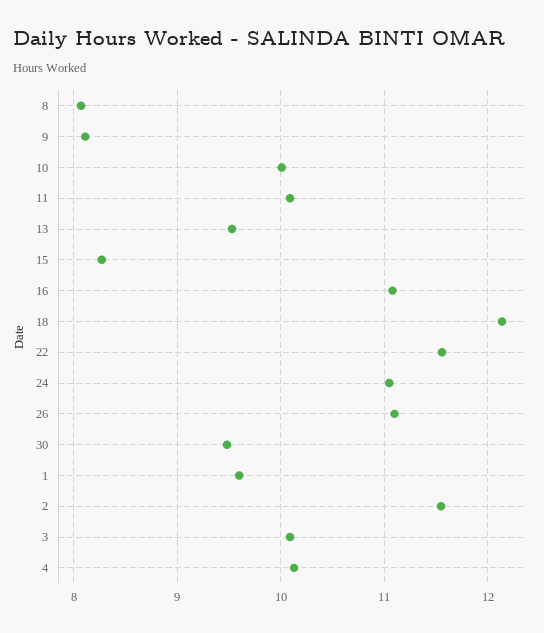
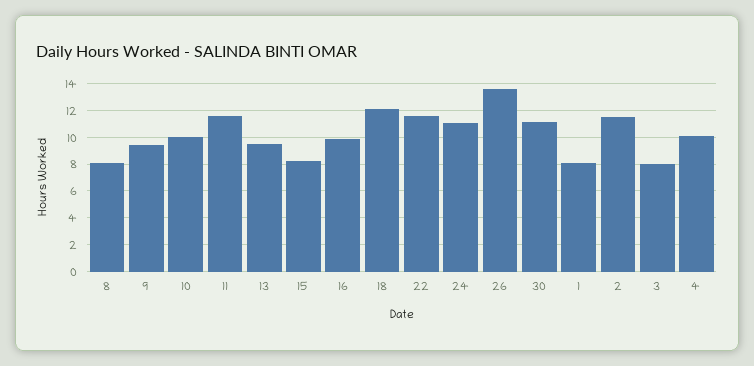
  {
    "8": 8.1,
-   "9": 8.1,
+   "9": 9.5,
    "10": 10,
-   "11": 10.1,
+   "11": 11.5,
    "13": 9.5,
    "15": 8.3,
-   "16": 11.1,
+   "16": 10,
    "18": 12.1,
    "22": 11.6,
    "24": 11.1,
-   "26": 11.1,
+   "26": 13.5,
-   "30": 9.5,
+   "30": 11,
-   "1": 9.6,
+   "1": 8,
    "2": 11.6,
-   "3": 10.1,
+   "3": 8,
    "4": 10.1
  }

